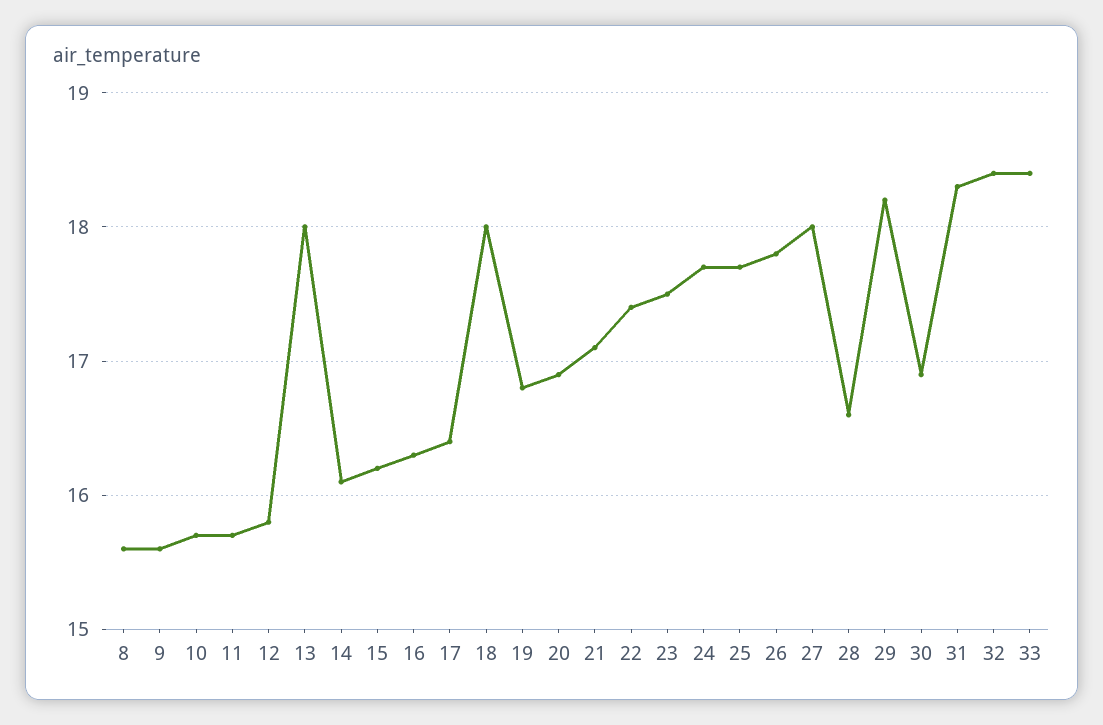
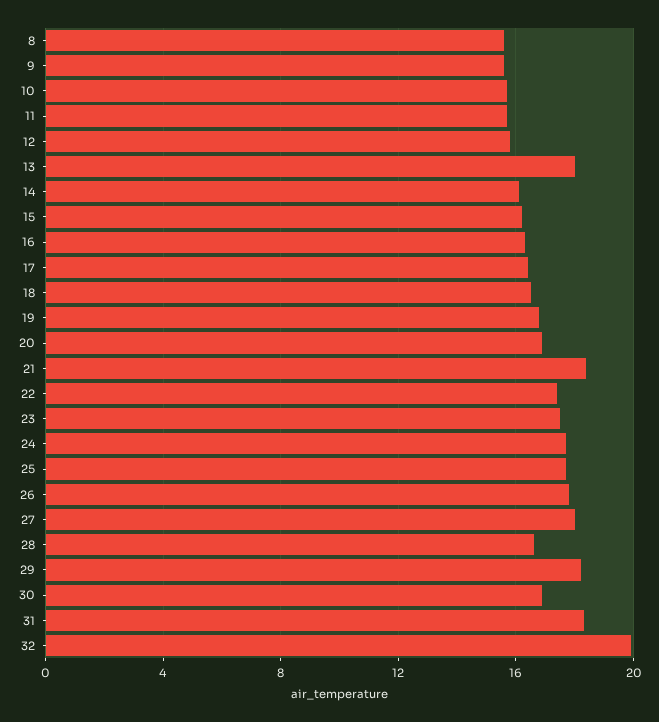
  {
    "8": 15.6,
    "9": 15.6,
    "10": 15.7,
    "11": 15.7,
    "12": 15.8,
    "13": 18,
    "14": 16.1,
    "15": 16.2,
    "16": 16.3,
    "17": 16.4,
-   "18": 18,
+   "18": 16.5,
    "19": 16.8,
    "20": 16.9,
-   "21": 17.1,
+   "21": 18.5,
    "22": 17.4,
    "23": 17.5,
    "24": 17.7,
    "25": 17.7,
    "26": 17.8,
    "27": 18,
    "28": 16.6,
    "29": 18.2,
    "30": 16.9,
    "31": 18.3,
-   "32": 18.4,
+   "32": 20
-   "33": 18.4
  }

